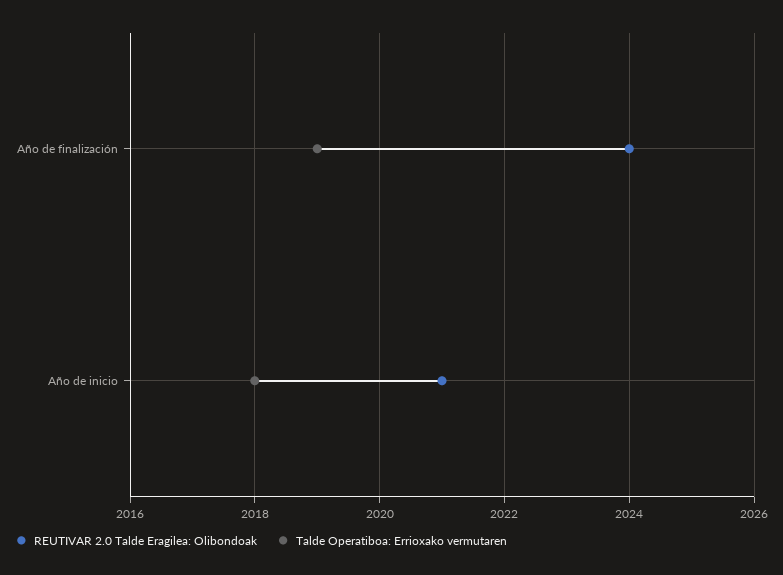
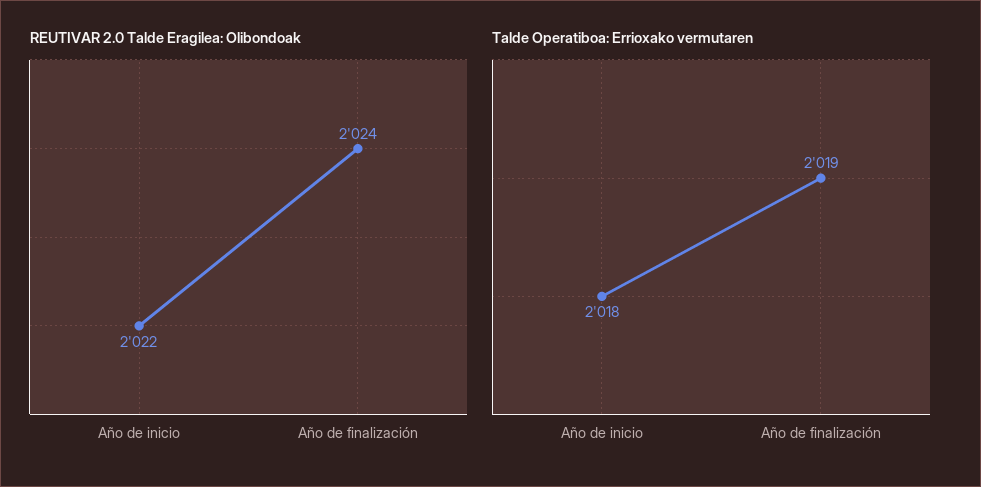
  {
    "REUTIVAR 2.0 Talde Eragilea: Olibondoak": {
      "Año de finalización": 2024,
-     "Año de inicio": 2021
+     "Año de inicio": 2022
    },
    "Talde Operatiboa: Errioxako vermutaren": {
      "Año de finalización": 2019,
      "Año de inicio": 2018
    }
  }

